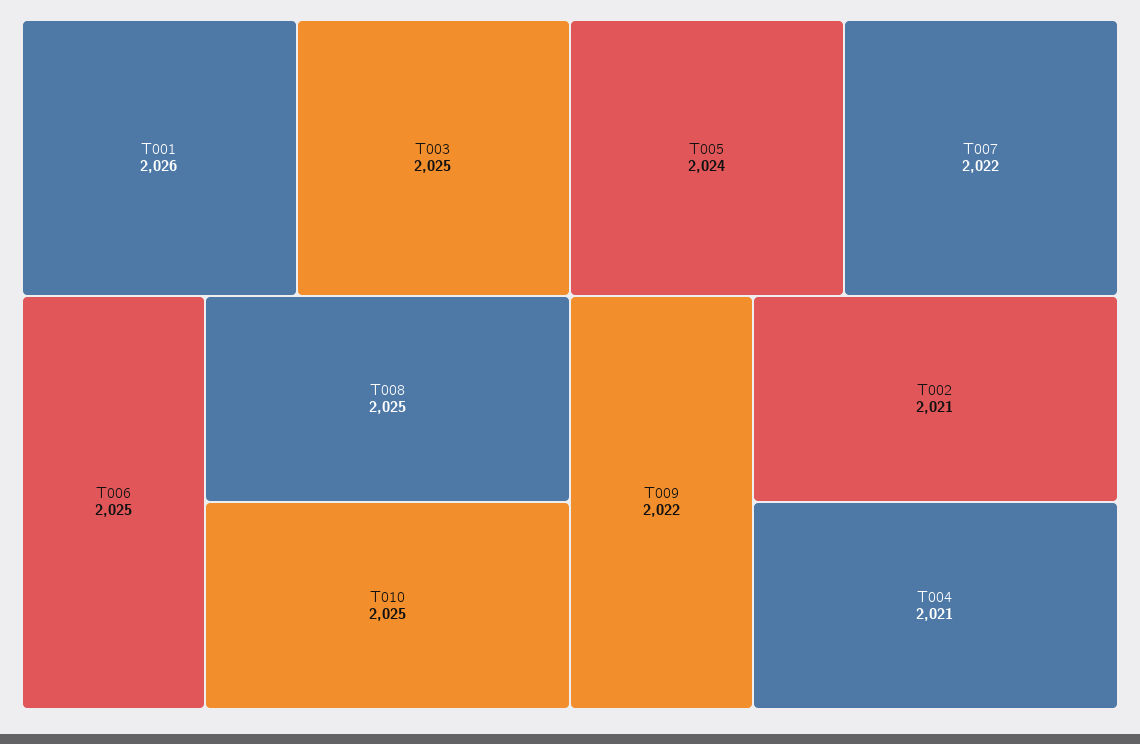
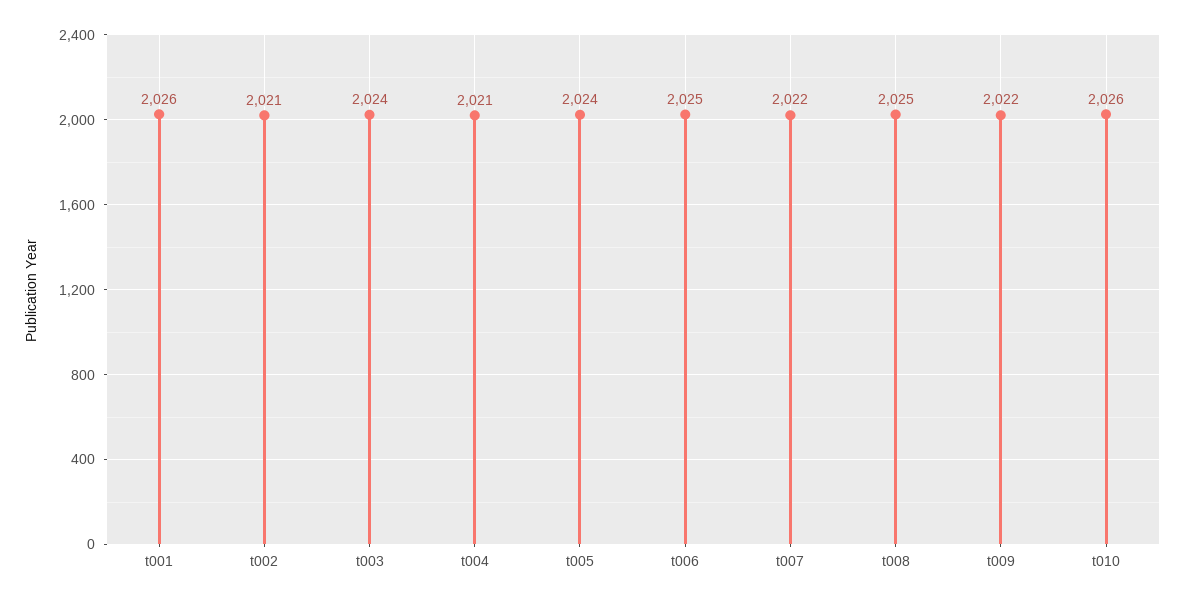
  {
    "T001": 2026,
-   "T003": 2025,
+   "T003": 2024,
    "T006": 2025,
    "T008": 2025,
-   "T010": 2025,
+   "T010": 2026,
    "T005": 2024,
    "T007": 2022,
    "T009": 2022,
    "T002": 2021,
    "T004": 2021
  }

